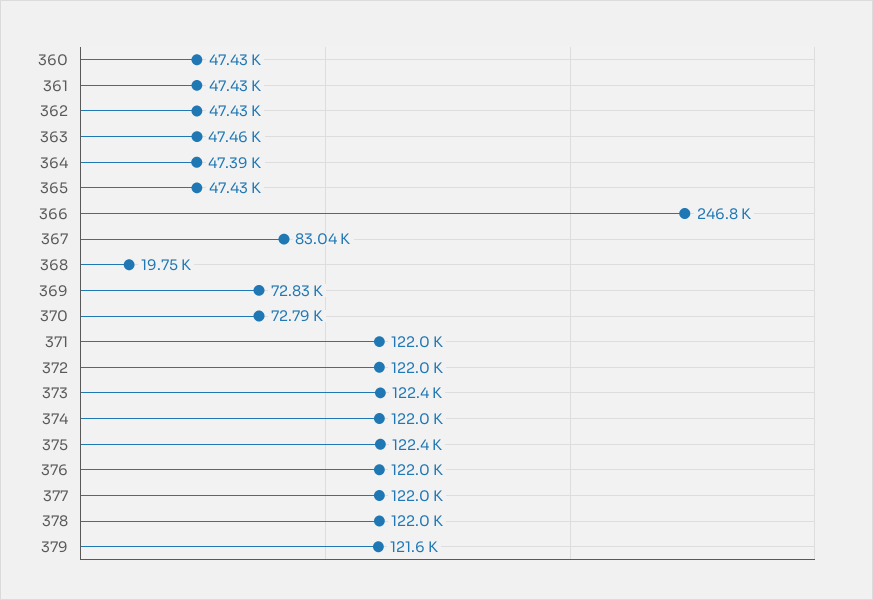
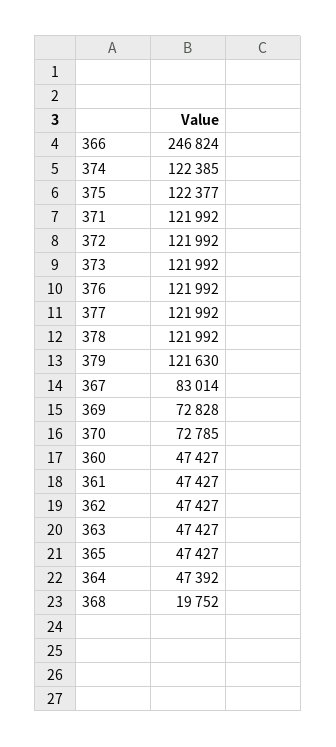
  {
    "360": 47427,
    "361": 47427,
    "362": 47427,
-   "363": 47460,
+   "363": 47427,
    "364": 47392,
    "365": 47427,
    "366": 246824,
-   "367": 83040,
+   "367": 83014,
    "368": 19752,
    "369": 72828,
    "370": 72785,
    "371": 121992,
    "372": 121992,
-   "373": 122400,
+   "373": 121992,
-   "374": 122000,
+   "374": 122385,
    "375": 122377,
    "376": 121992,
    "377": 121992,
    "378": 121992,
    "379": 121630
  }

